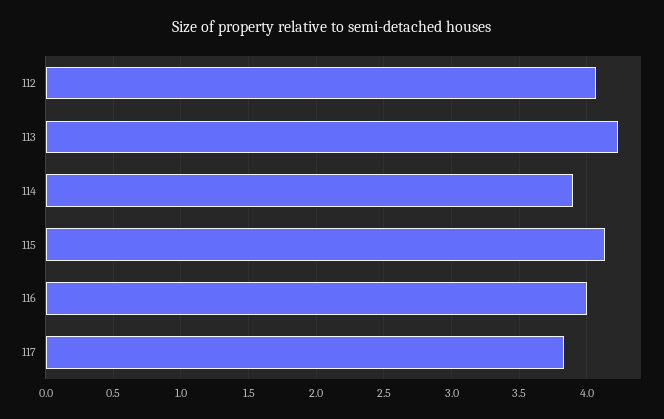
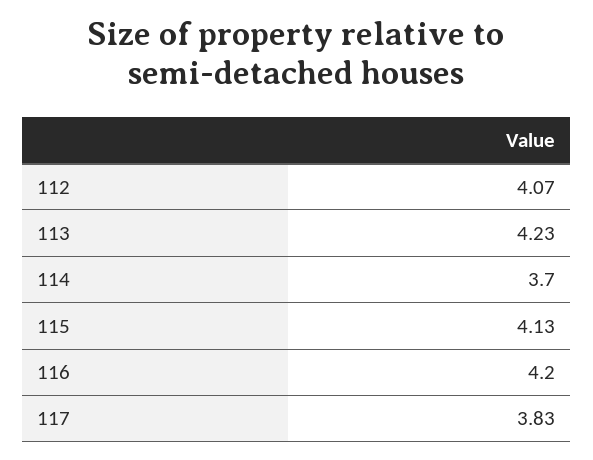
  {
    "112": 4.07,
    "113": 4.23,
-   "114": 3.9,
+   "114": 3.7,
    "115": 4.13,
-   "116": 4,
+   "116": 4.2,
    "117": 3.83
  }

